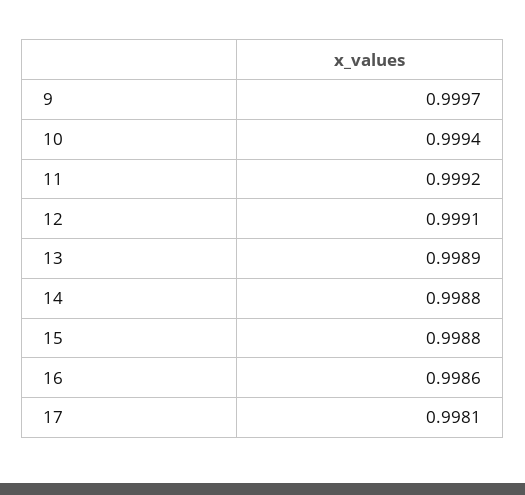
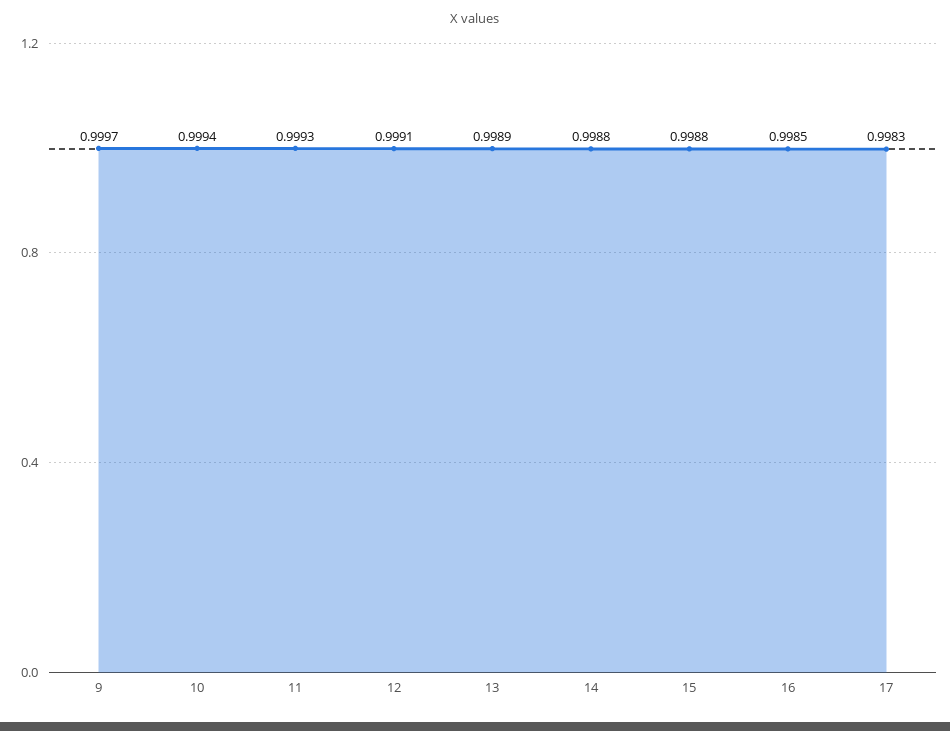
  {
    "9": 0.9997,
    "10": 0.9994,
-   "11": 0.9992,
+   "11": 0.9993,
    "12": 0.9991,
    "13": 0.9989,
    "14": 0.9988,
    "15": 0.9988,
-   "16": 0.9986,
+   "16": 0.9985,
-   "17": 0.9981
+   "17": 0.9983
  }

